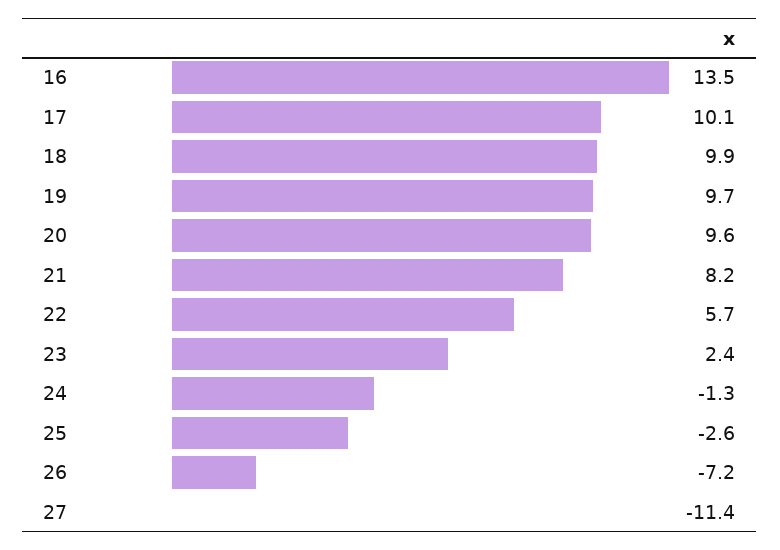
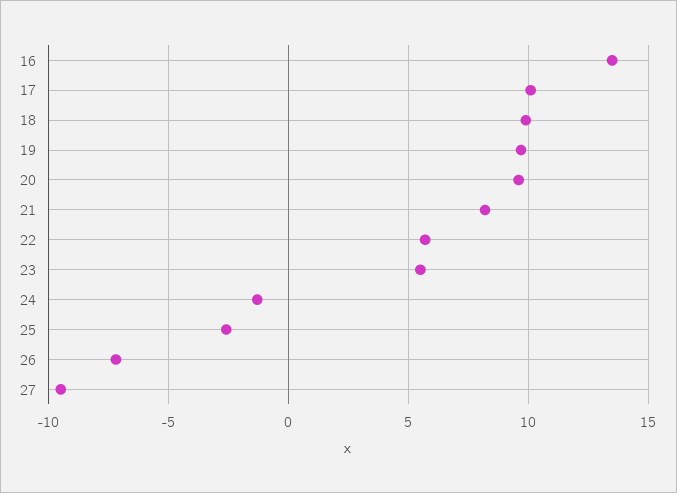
  {
    "16": 13.5,
    "17": 10.1,
    "18": 9.9,
    "19": 9.7,
    "20": 9.6,
    "21": 8.2,
    "22": 5.7,
-   "23": 2.4,
+   "23": 5.5,
    "24": -1.3,
    "25": -2.6,
    "26": -7.2,
-   "27": -11.4
+   "27": -9.5
  }

